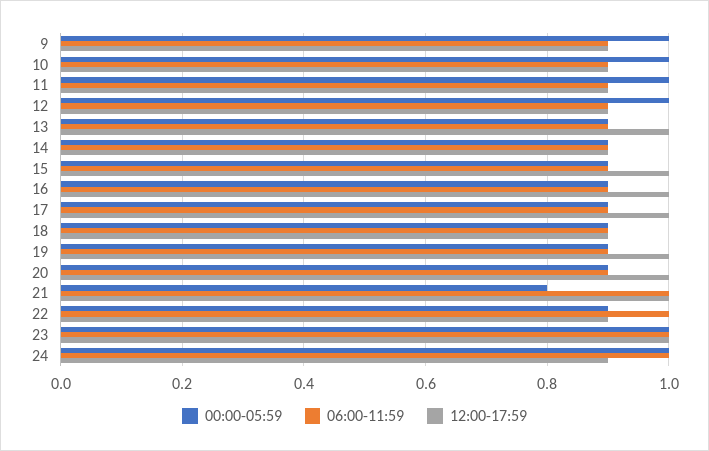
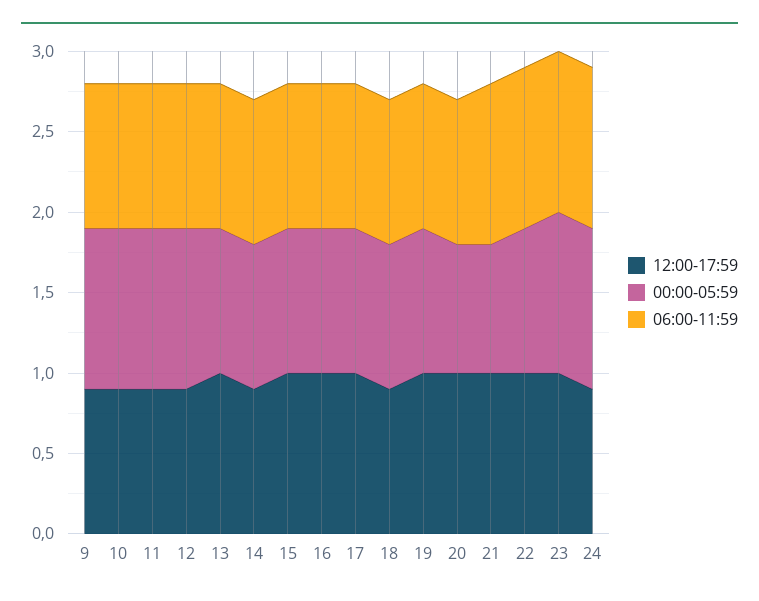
  {
    "00:00-05:59": {
      "9": 1,
      "10": 1,
      "11": 1,
      "12": 1,
      "13": 0.9,
      "14": 0.9,
      "15": 0.9,
      "16": 0.9,
      "17": 0.9,
      "18": 0.9,
      "19": 0.9,
-     "20": 0.9,
+     "20": 0.8,
      "21": 0.8,
      "22": 0.9,
      "23": 1,
      "24": 1
    },
    "06:00-11:59": {
      "9": 0.9,
      "10": 0.9,
      "11": 0.9,
      "12": 0.9,
      "13": 0.9,
      "14": 0.9,
      "15": 0.9,
      "16": 0.9,
      "17": 0.9,
      "18": 0.9,
      "19": 0.9,
      "20": 0.9,
      "21": 1,
      "22": 1,
      "23": 1,
      "24": 1
    },
    "12:00-17:59": {
      "9": 0.9,
      "10": 0.9,
      "11": 0.9,
      "12": 0.9,
      "13": 1,
      "14": 0.9,
      "15": 1,
      "16": 1,
      "17": 1,
      "18": 0.9,
      "19": 1,
      "20": 1,
      "21": 1,
-     "22": 0.9,
+     "22": 1,
      "23": 1,
      "24": 0.9
    }
  }

